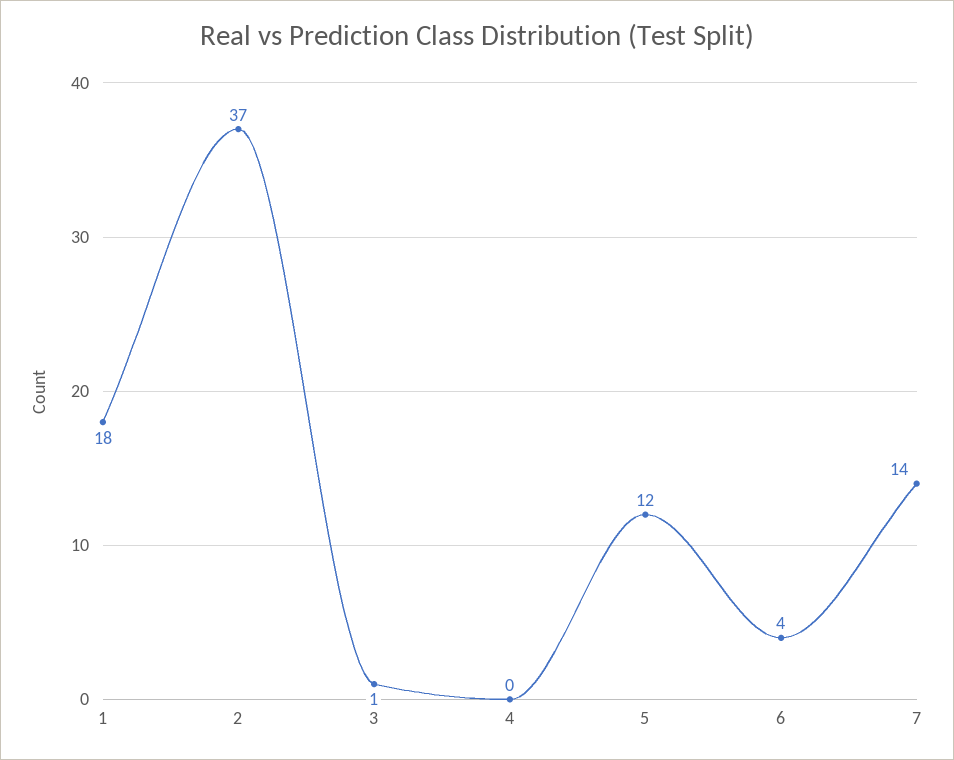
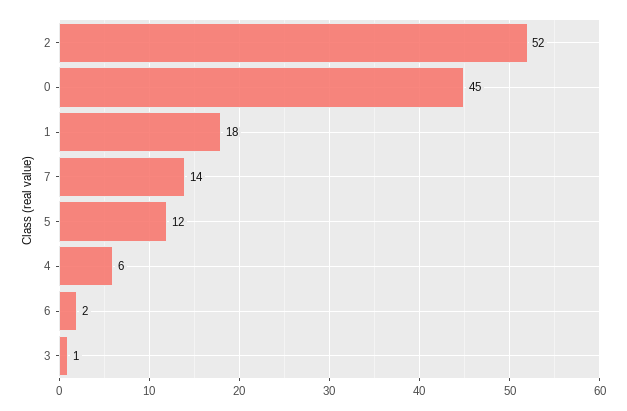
  {
    "1": 18,
-   "2": 37,
+   "2": 52,
    "3": 1,
-   "4": 0,
+   "4": 6,
    "5": 12,
-   "6": 4,
+   "6": 2,
-   "7": 14
+   "7": 14,
+   "0": 45
  }

